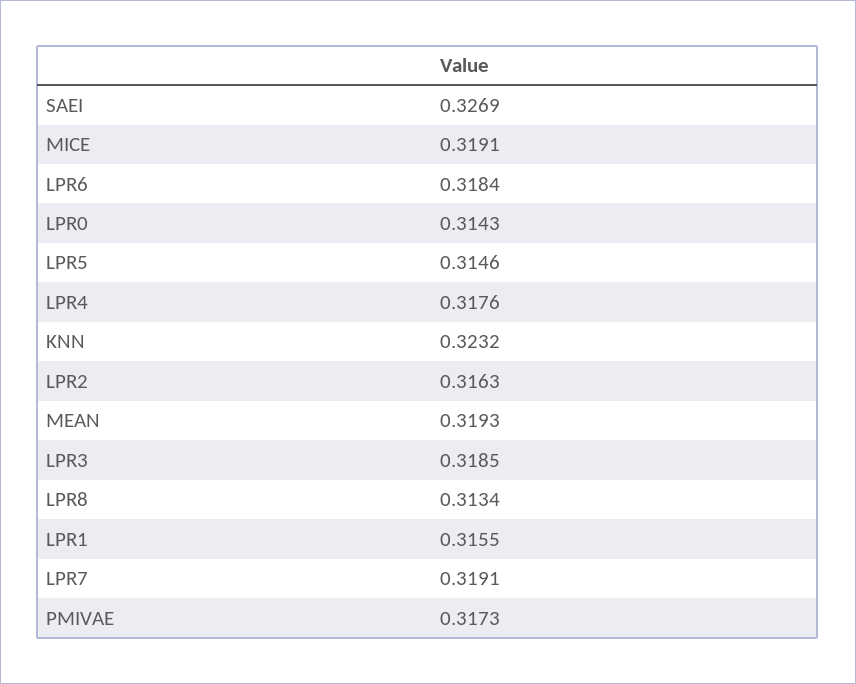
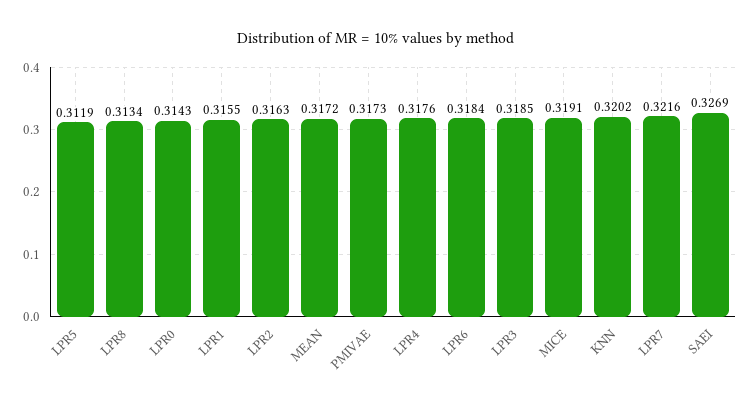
  {
    "SAEI": 0.3269,
    "MICE": 0.3191,
    "LPR6": 0.3184,
    "LPR0": 0.3143,
-   "LPR5": 0.3146,
+   "LPR5": 0.3119,
    "LPR4": 0.3176,
-   "KNN": 0.3232,
+   "KNN": 0.3202,
    "LPR2": 0.3163,
-   "MEAN": 0.3193,
+   "MEAN": 0.3172,
    "LPR3": 0.3185,
    "LPR8": 0.3134,
    "LPR1": 0.3155,
-   "LPR7": 0.3191,
+   "LPR7": 0.3216,
    "PMIVAE": 0.3173
  }

